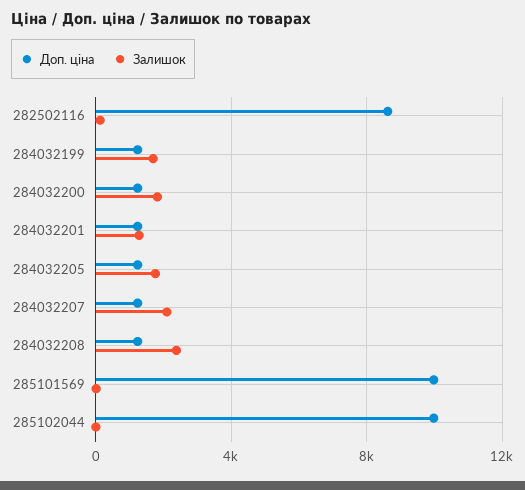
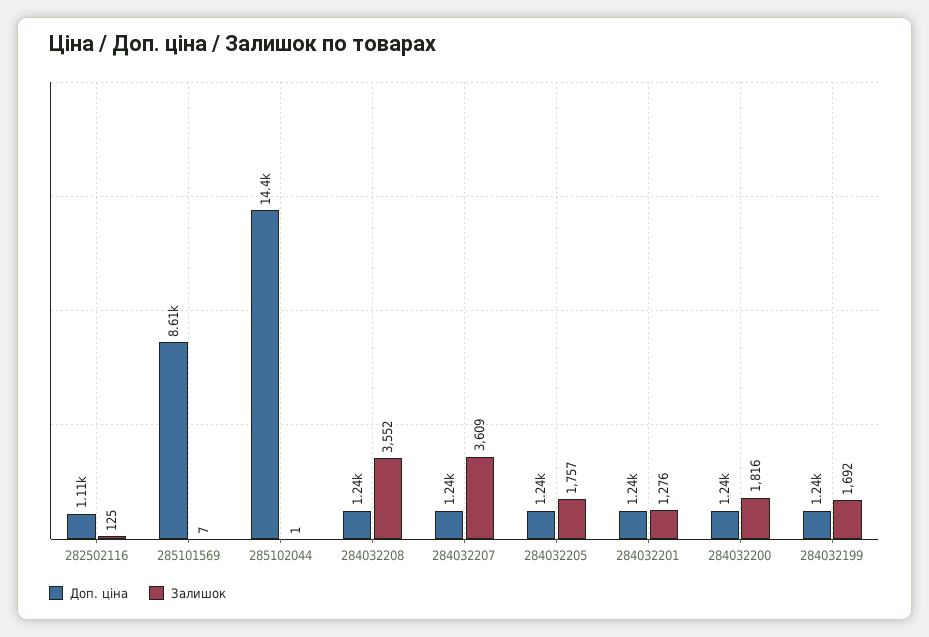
  {
    "Доп. ціна": {
-     "282502116": 8500,
+     "282502116": 1110,
      "284032199": 1240,
      "284032200": 1240,
      "284032201": 1240,
      "284032205": 1240,
      "284032207": 1240,
      "284032208": 1240,
-     "285101569": 10000,
+     "285101569": 8610,
-     "285102044": 10000
+     "285102044": 14400
    },
    "Залишок": {
      "282502116": 125,
      "284032199": 1692,
      "284032200": 1816,
      "284032201": 1276,
      "284032205": 1757,
-     "284032207": 2000,
+     "284032207": 3609,
-     "284032208": 2500,
+     "284032208": 3552,
      "285101569": 7,
      "285102044": 1
    }
  }

